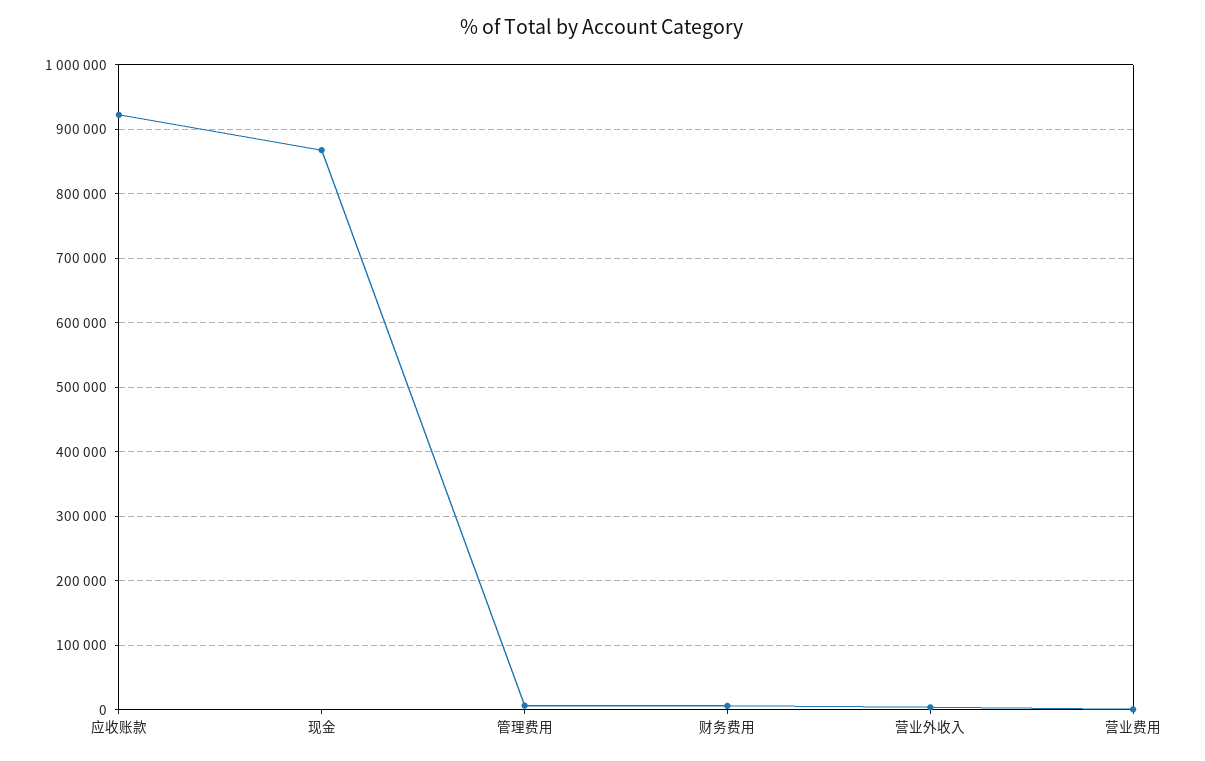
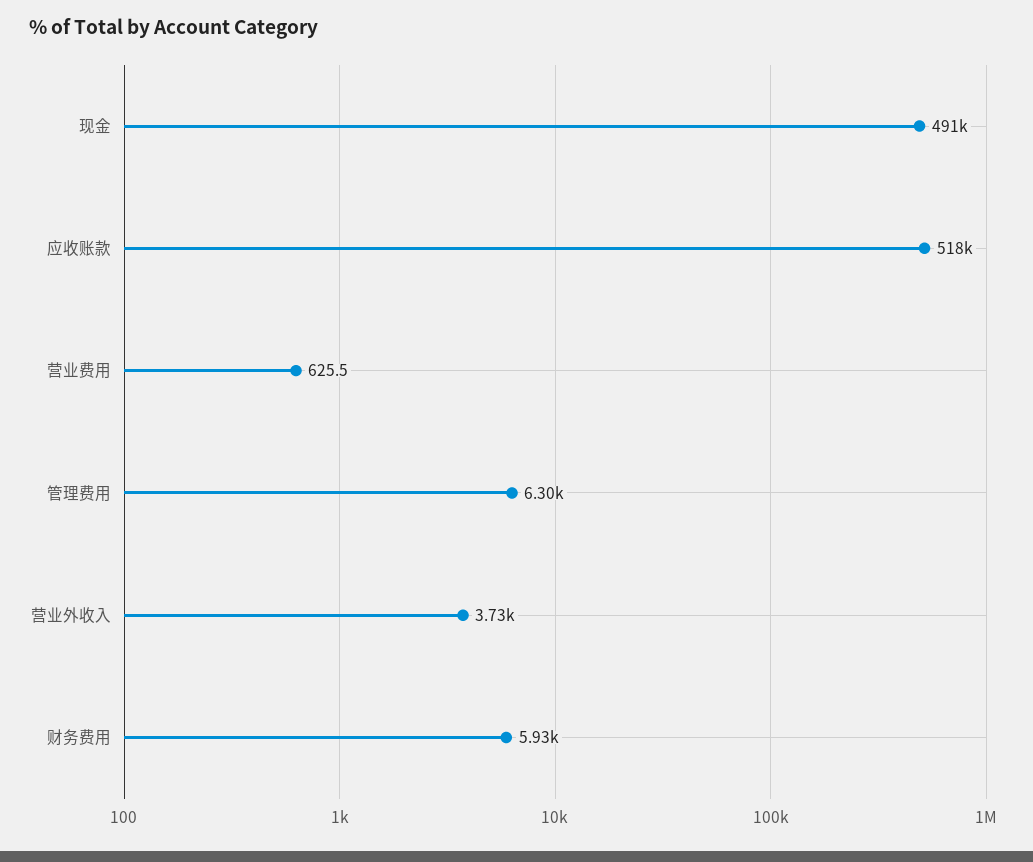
  {
-   "应收账款": 920000,
+   "应收账款": 518000,
-   "现金": 870000,
+   "现金": 491000,
    "管理费用": 6300,
    "财务费用": 5930,
    "营业外收入": 3730,
    "营业费用": 625.5
  }

